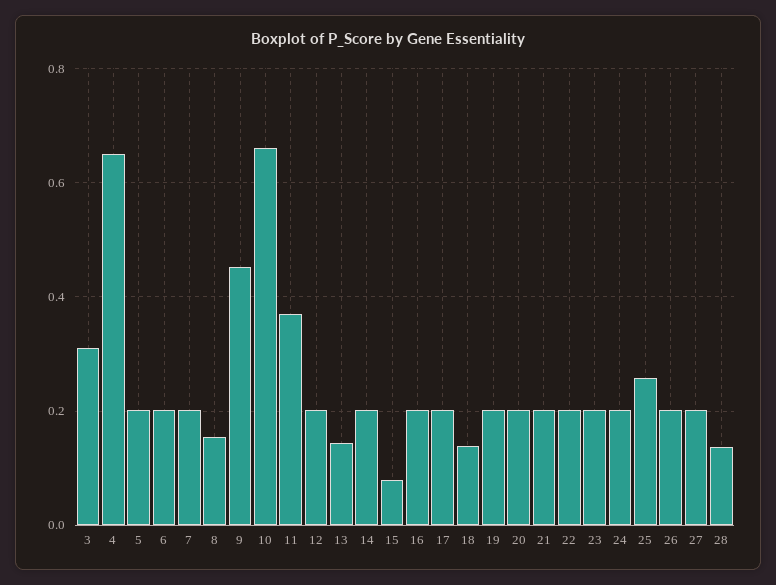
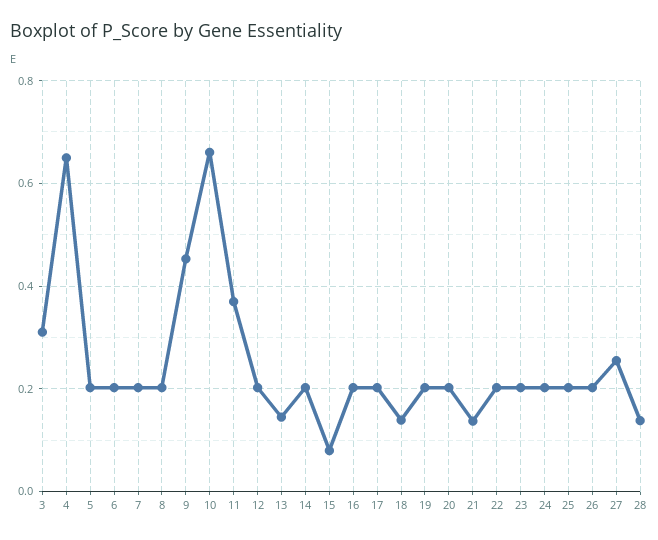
  {
    "3": 0.32,
    "4": 0.64,
    "5": 0.2,
    "6": 0.2,
    "7": 0.2,
-   "8": 0.16,
+   "8": 0.2,
    "9": 0.46,
    "10": 0.66,
    "11": 0.36,
    "12": 0.2,
    "13": 0.14,
    "14": 0.2,
    "15": 0.08,
    "16": 0.2,
    "17": 0.2,
    "18": 0.14,
    "19": 0.2,
    "20": 0.2,
-   "21": 0.2,
+   "21": 0.14,
    "22": 0.2,
    "23": 0.2,
    "24": 0.2,
-   "25": 0.26,
+   "25": 0.2,
    "26": 0.2,
-   "27": 0.2,
+   "27": 0.26,
    "28": 0.14
  }

